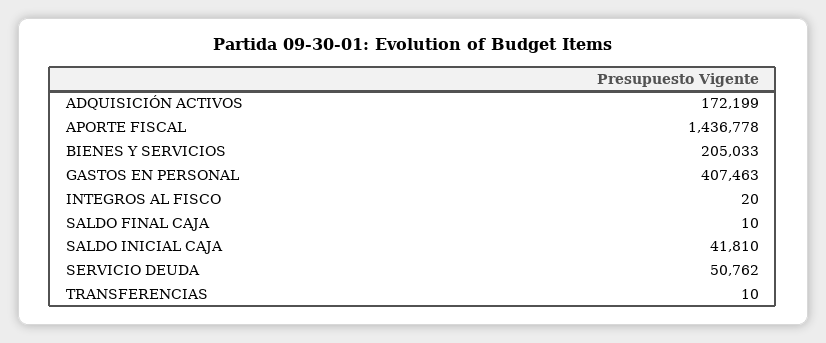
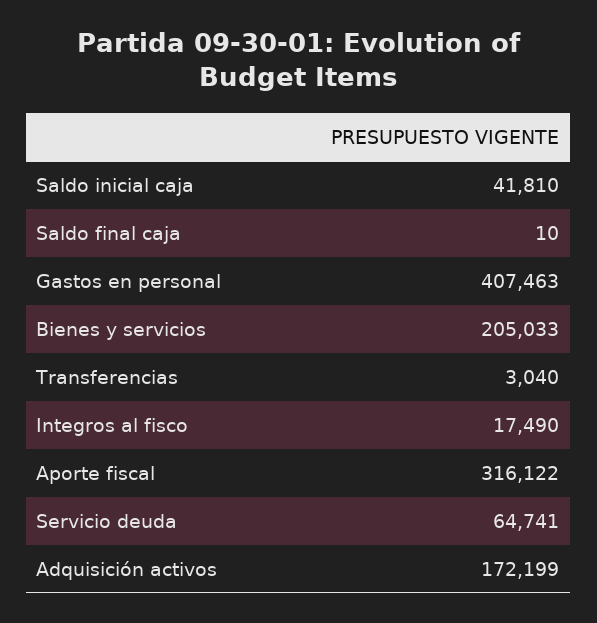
  {
    "ADQUISICIÓN ACTIVOS": 172199,
-   "APORTE FISCAL": 1436778,
+   "APORTE FISCAL": 316122,
    "BIENES Y SERVICIOS": 205033,
    "GASTOS EN PERSONAL": 407463,
-   "INTEGROS AL FISCO": 20,
+   "INTEGROS AL FISCO": 17490,
    "SALDO FINAL CAJA": 10,
    "SALDO INICIAL CAJA": 41810,
-   "SERVICIO DEUDA": 50762,
+   "SERVICIO DEUDA": 64741,
-   "TRANSFERENCIAS": 10
+   "TRANSFERENCIAS": 3040
  }

